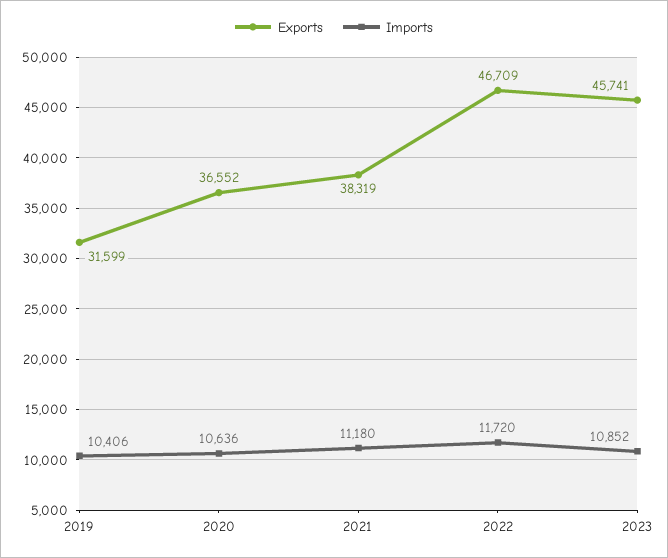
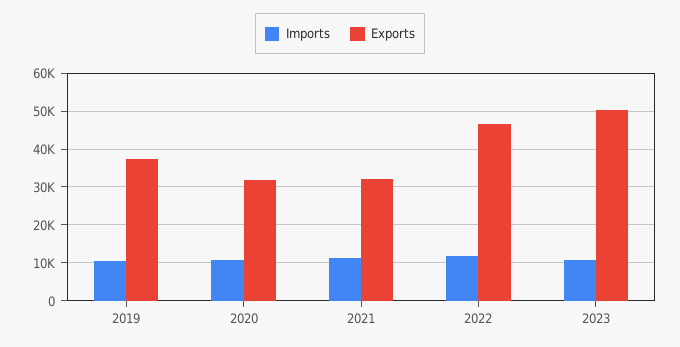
  {
    "Exports": {
-     "2019": 31599,
+     "2019": 38000,
-     "2020": 36552,
+     "2020": 32000,
-     "2021": 38319,
+     "2021": 32000,
      "2022": 46709,
-     "2023": 45741
+     "2023": 50000
    },
    "Imports": {
      "2019": 10406,
      "2020": 10636,
      "2021": 11180,
      "2022": 11720,
      "2023": 10852
    }
  }

